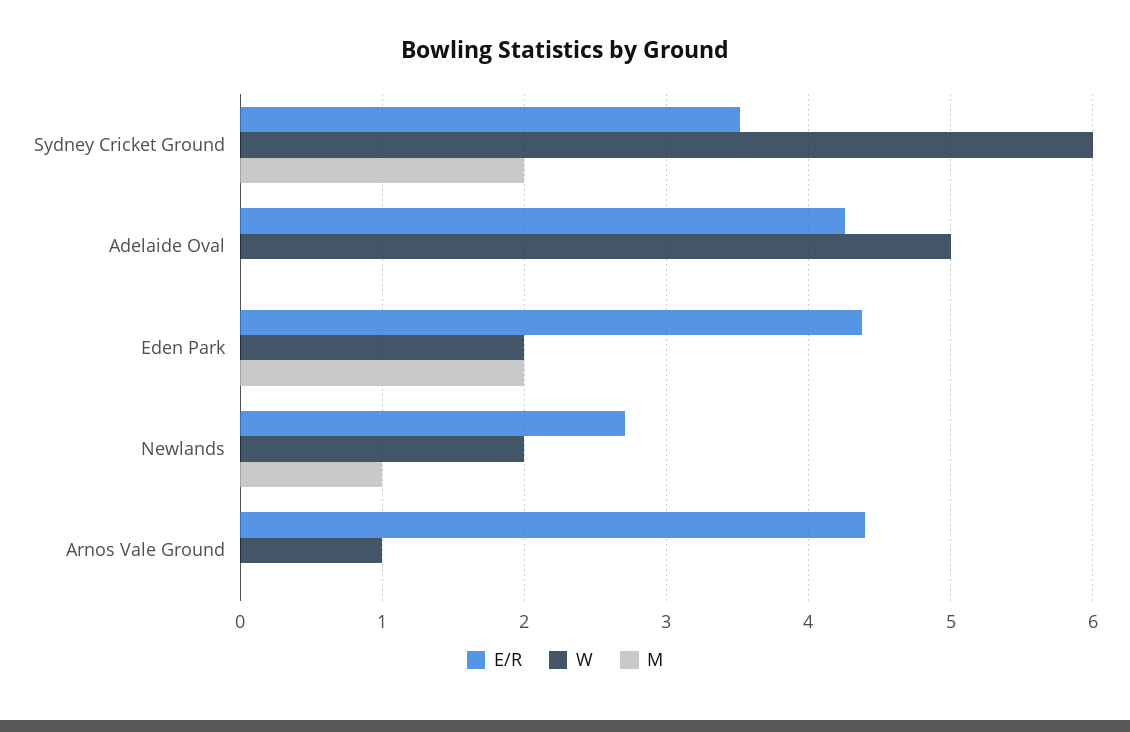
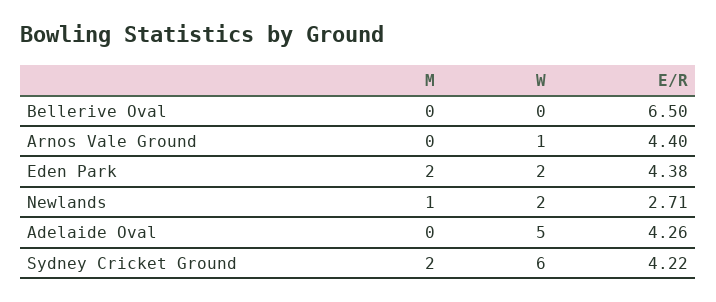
  {
    "E/R": {
-     "Sydney Cricket Ground": 3.5,
+     "Sydney Cricket Ground": 4.22,
      "Adelaide Oval": 4.26,
      "Eden Park": 4.38,
      "Newlands": 2.71,
-     "Arnos Vale Ground": 4.4
+     "Arnos Vale Ground": 4.4,
+     "Bellerive Oval": 6.5
    },
    "W": {
      "Sydney Cricket Ground": 6,
      "Adelaide Oval": 5,
      "Eden Park": 2,
      "Newlands": 2,
-     "Arnos Vale Ground": 1
+     "Arnos Vale Ground": 1,
+     "Bellerive Oval": 0
    },
    "M": {
      "Sydney Cricket Ground": 2,
      "Adelaide Oval": 0,
      "Eden Park": 2,
      "Newlands": 1,
-     "Arnos Vale Ground": 0
+     "Arnos Vale Ground": 0,
+     "Bellerive Oval": 0
    }
  }

